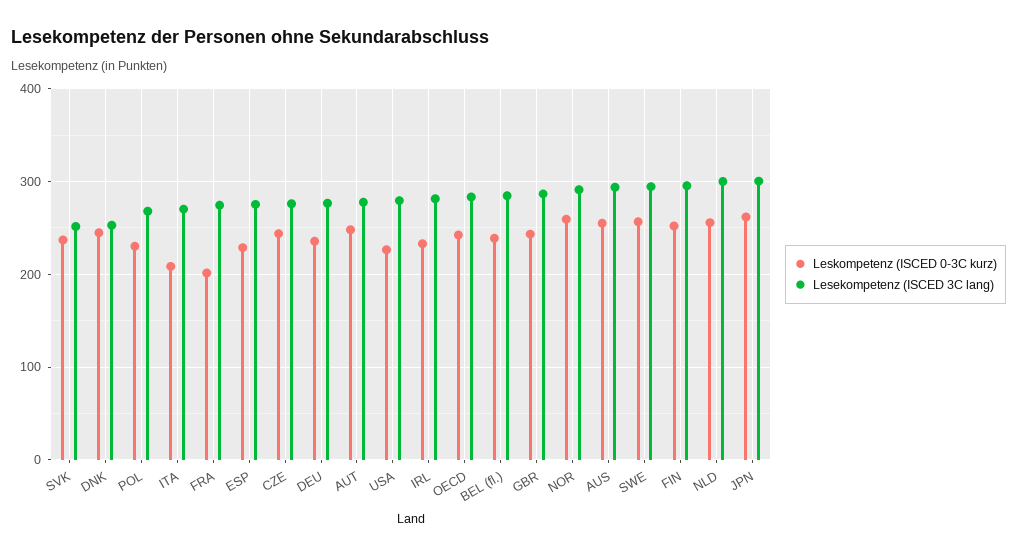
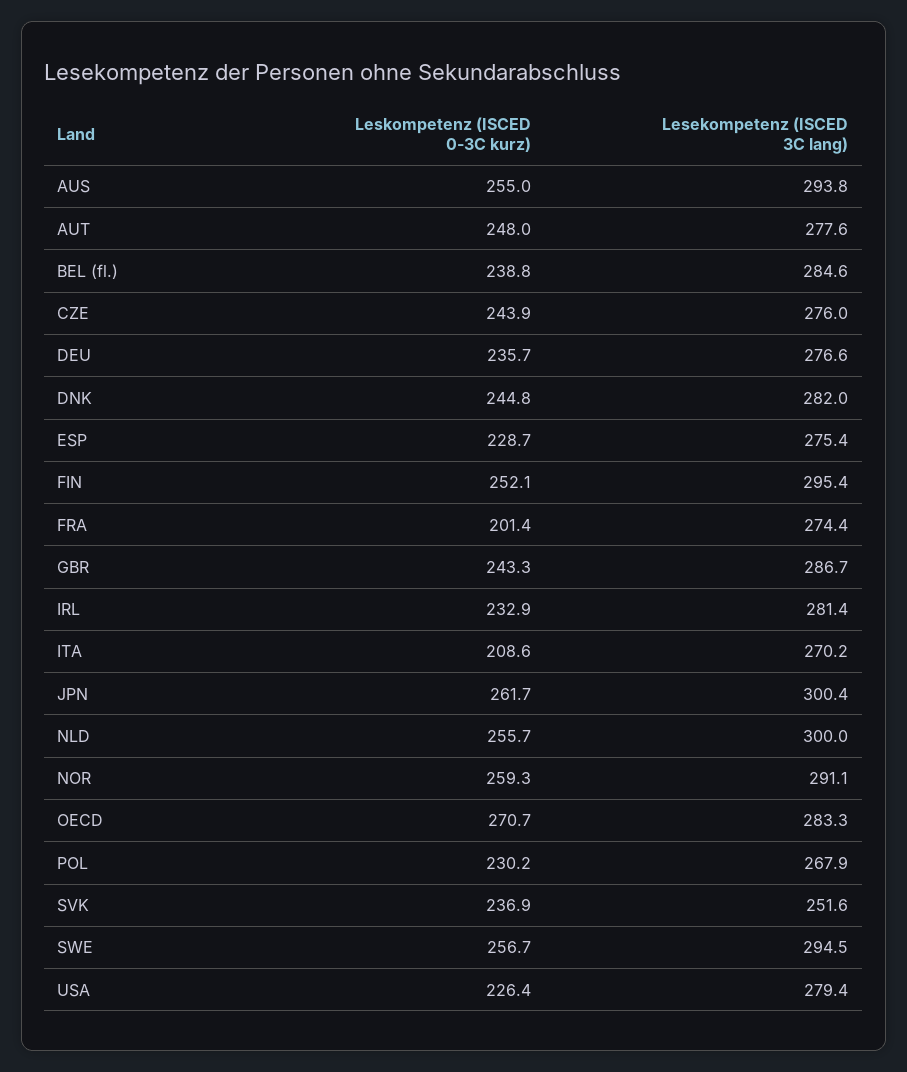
  {
    "Leskompetenz (ISCED 0-3C kurz)": {
      "SVK": 236.9,
      "DNK": 244.8,
      "POL": 230.2,
      "ITA": 208.6,
      "FRA": 201.4,
      "ESP": 228.7,
      "CZE": 243.9,
      "DEU": 235.7,
      "AUT": 248,
      "USA": 226.4,
      "IRL": 232.9,
-     "OECD": 240,
+     "OECD": 270.7,
      "BEL (fl.)": 238.8,
      "GBR": 243.3,
      "NOR": 259.3,
      "AUS": 255,
      "SWE": 256.7,
      "FIN": 252.1,
      "NLD": 255.7,
      "JPN": 261.7
    },
    "Lesekompetenz (ISCED 3C lang)": {
      "SVK": 251.6,
-     "DNK": 250,
+     "DNK": 282,
      "POL": 267.9,
      "ITA": 270.2,
      "FRA": 274.4,
      "ESP": 275.4,
      "CZE": 276,
      "DEU": 276.6,
      "AUT": 277.6,
      "USA": 279.4,
      "IRL": 281.4,
      "OECD": 283.3,
      "BEL (fl.)": 284.6,
      "GBR": 286.7,
      "NOR": 291.1,
      "AUS": 293.8,
      "SWE": 294.5,
      "FIN": 295.4,
      "NLD": 300,
      "JPN": 300.4
    }
  }

